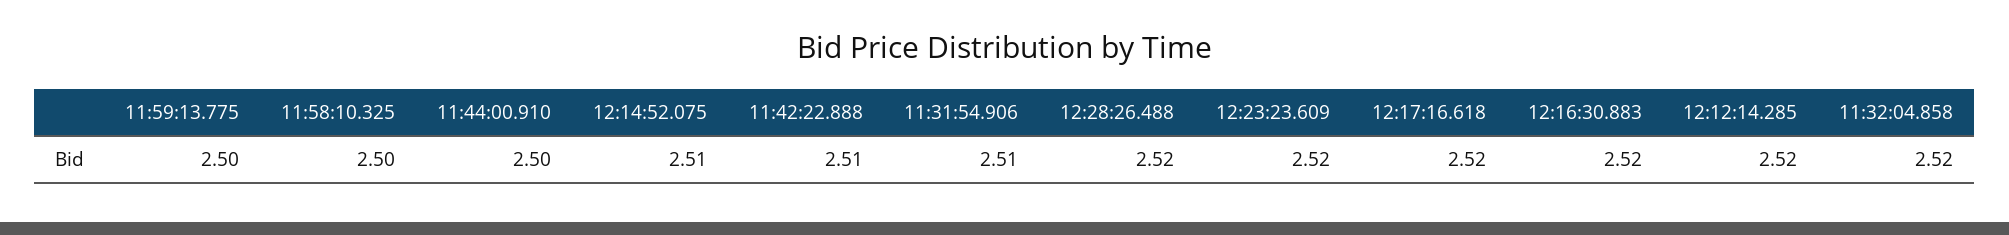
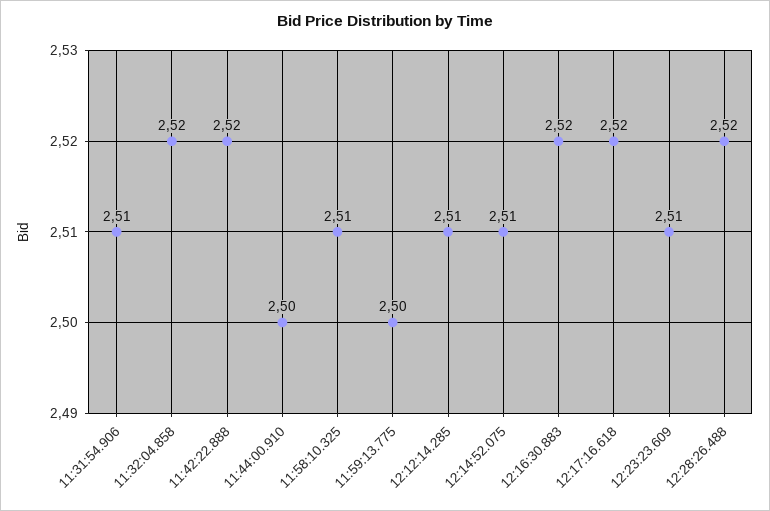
  {
    "11:59:13.775": 2.5,
-   "11:58:10.325": 2.5,
+   "11:58:10.325": 2.51,
    "11:44:00.910": 2.5,
    "12:14:52.075": 2.51,
-   "11:42:22.888": 2.51,
+   "11:42:22.888": 2.52,
    "11:31:54.906": 2.51,
    "12:28:26.488": 2.52,
-   "12:23:23.609": 2.52,
+   "12:23:23.609": 2.51,
    "12:17:16.618": 2.52,
    "12:16:30.883": 2.52,
-   "12:12:14.285": 2.52,
+   "12:12:14.285": 2.51,
    "11:32:04.858": 2.52
  }

